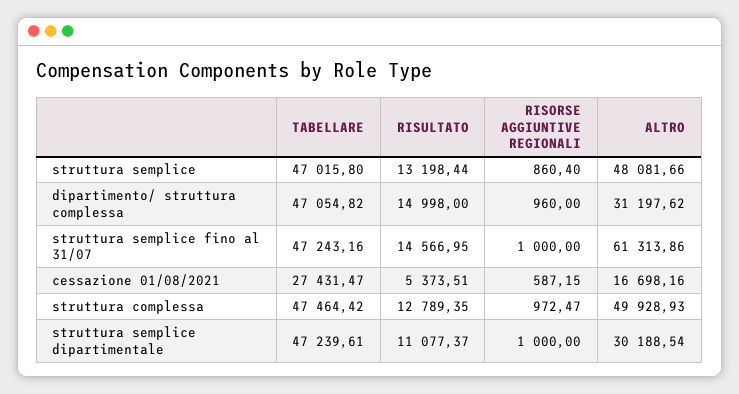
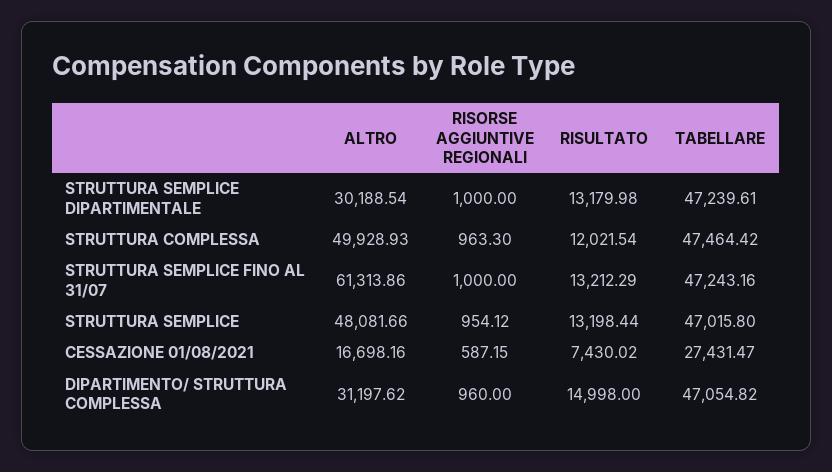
  {
    "TABELLARE": {
      "struttura semplice": 47015.8,
      "dipartimento/ struttura complessa": 47054.82,
      "struttura semplice fino al 31/07": 47243.16,
      "cessazione 01/08/2021": 27431.47,
      "struttura complessa": 47464.42,
      "struttura semplice dipartimentale": 47239.61
    },
    "RISULTATO": {
      "struttura semplice": 13198.44,
      "dipartimento/ struttura complessa": 14998,
-     "struttura semplice fino al 31/07": 14566.95,
+     "struttura semplice fino al 31/07": 13212.29,
-     "cessazione 01/08/2021": 5373.51,
+     "cessazione 01/08/2021": 7430.02,
-     "struttura complessa": 12789.35,
+     "struttura complessa": 12021.54,
-     "struttura semplice dipartimentale": 11077.37
+     "struttura semplice dipartimentale": 13179.98
    },
    "RISORSE AGGIUNTIVE REGIONALI": {
-     "struttura semplice": 860.4,
+     "struttura semplice": 954.12,
      "dipartimento/ struttura complessa": 960,
      "struttura semplice fino al 31/07": 1000,
      "cessazione 01/08/2021": 587.15,
-     "struttura complessa": 972.47,
+     "struttura complessa": 963.3,
      "struttura semplice dipartimentale": 1000
    },
    "ALTRO": {
      "struttura semplice": 48081.66,
      "dipartimento/ struttura complessa": 31197.62,
      "struttura semplice fino al 31/07": 61313.86,
      "cessazione 01/08/2021": 16698.16,
      "struttura complessa": 49928.93,
      "struttura semplice dipartimentale": 30188.54
    }
  }

